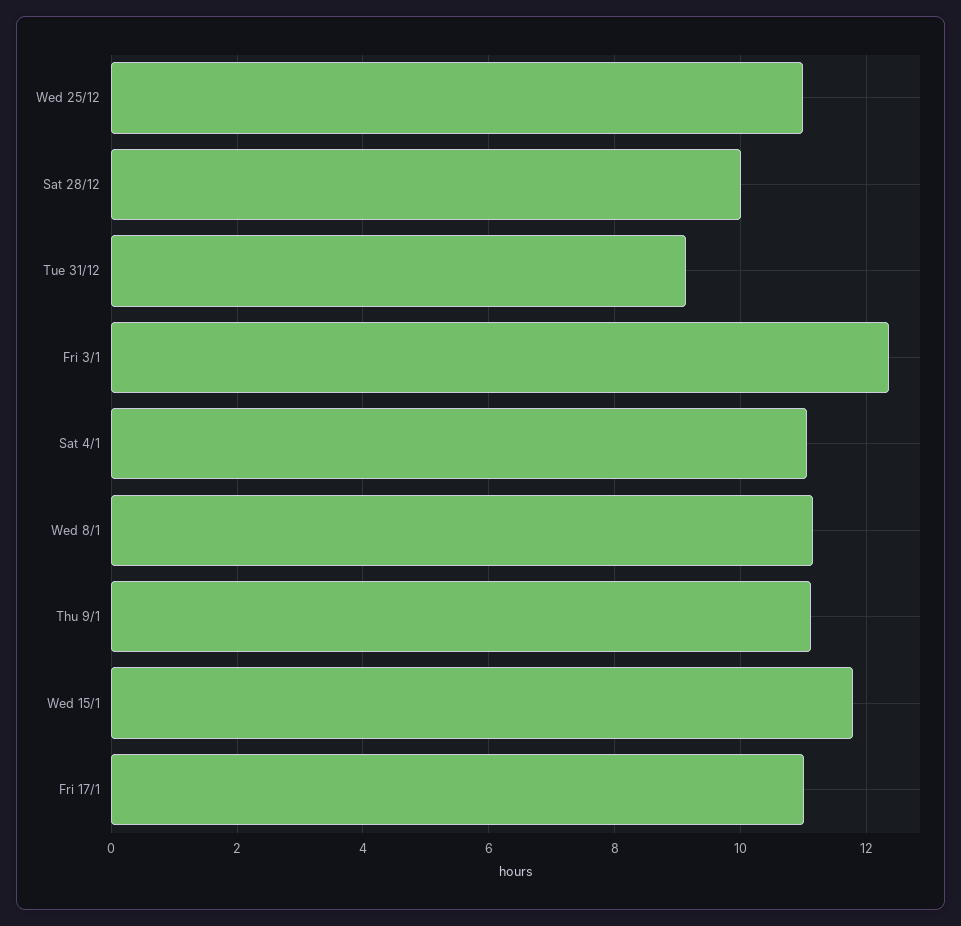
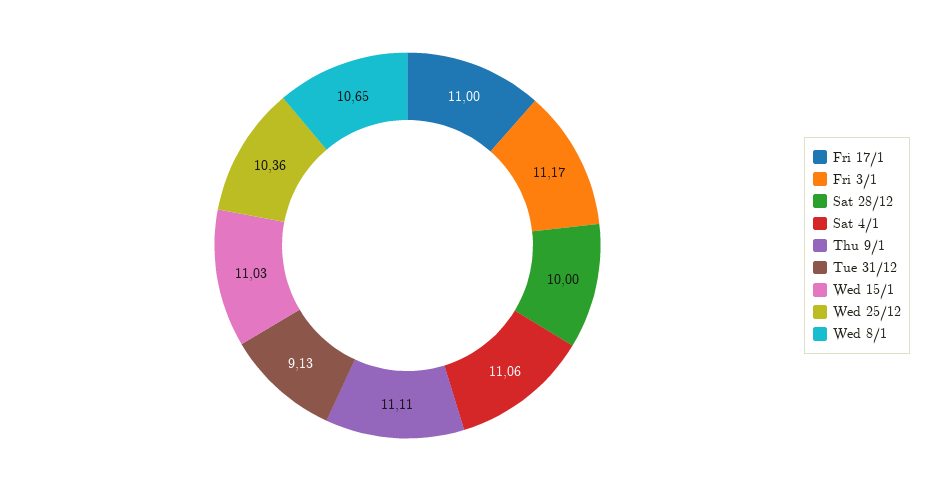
  {
-   "Wed 25/12": 11,
+   "Wed 25/12": 10.36,
    "Sat 28/12": 10,
    "Tue 31/12": 9.13,
-   "Fri 3/1": 12.4,
+   "Fri 3/1": 11.17,
    "Sat 4/1": 11.06,
-   "Wed 8/1": 11.2,
+   "Wed 8/1": 10.65,
    "Thu 9/1": 11.11,
-   "Wed 15/1": 11.8,
+   "Wed 15/1": 11.03,
    "Fri 17/1": 11
  }

